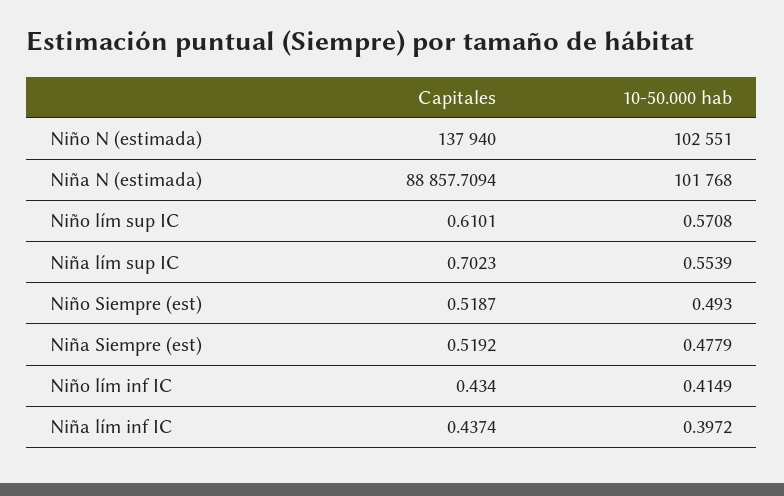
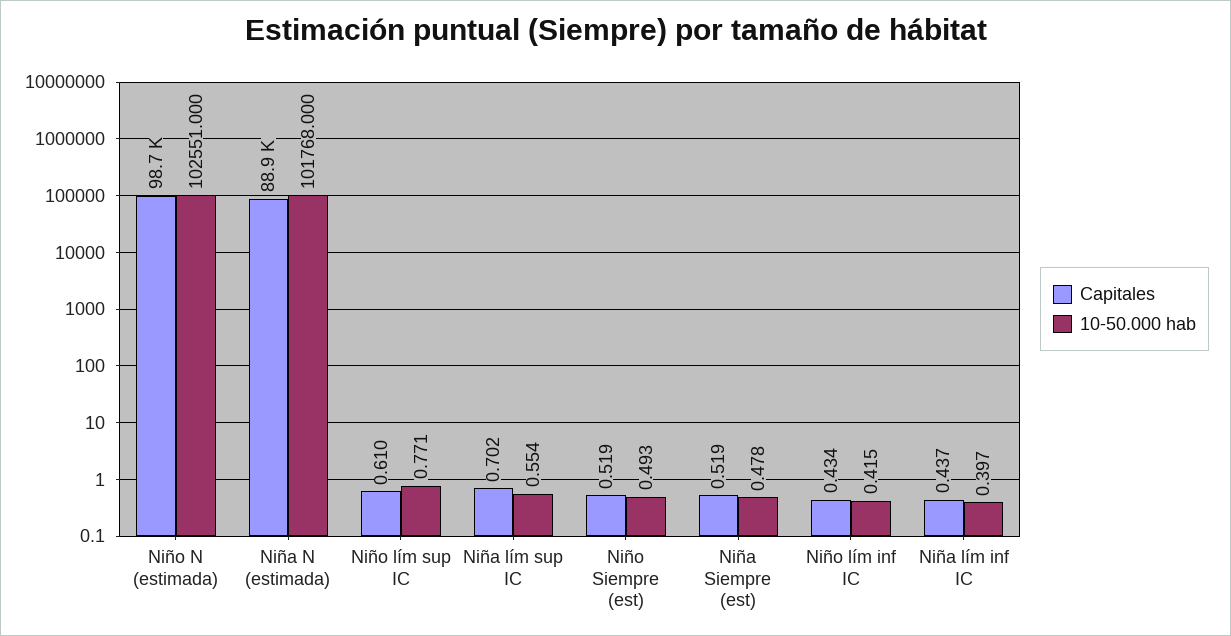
  {
    "Capitales": {
-     "Niño N (estimada)": 137940,
+     "Niño N (estimada)": 98700,
      "Niña N (estimada)": 88857.7094,
      "Niño lím sup IC": 0.6101,
      "Niña lím sup IC": 0.7023,
      "Niño Siempre (est)": 0.5187,
      "Niña Siempre (est)": 0.5192,
      "Niño lím inf IC": 0.434,
      "Niña lím inf IC": 0.4374
    },
    "10-50.000 hab": {
      "Niño N (estimada)": 102551,
      "Niña N (estimada)": 101768,
-     "Niño lím sup IC": 0.5708,
+     "Niño lím sup IC": 0.771,
      "Niña lím sup IC": 0.5539,
      "Niño Siempre (est)": 0.493,
      "Niña Siempre (est)": 0.4779,
      "Niño lím inf IC": 0.4149,
      "Niña lím inf IC": 0.3972
    }
  }

